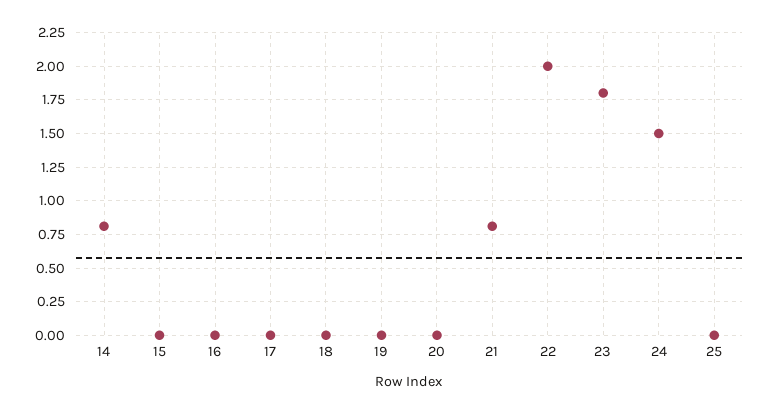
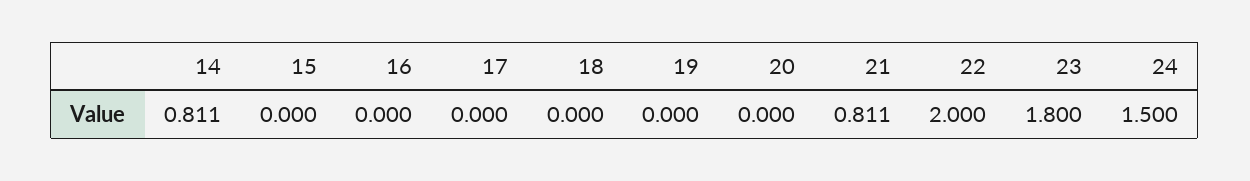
  {
    "14": 0.811,
    "15": 0,
    "16": 0,
    "17": 0,
    "18": 0,
    "19": 0,
    "20": 0,
    "21": 0.811,
    "22": 2,
    "23": 1.8,
-   "24": 1.5,
+   "24": 1.5
-   "25": 0
  }

